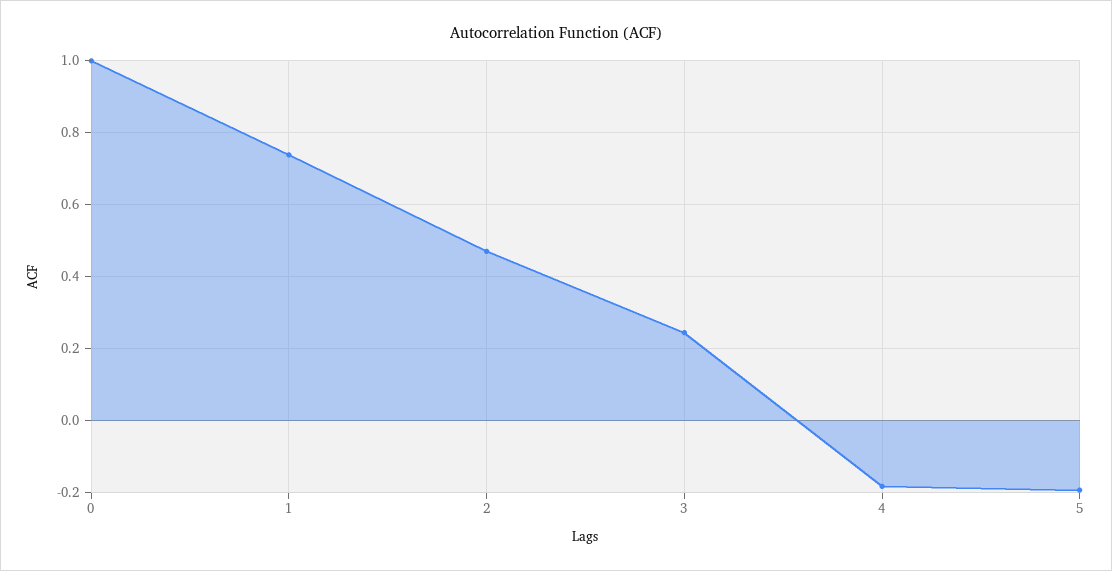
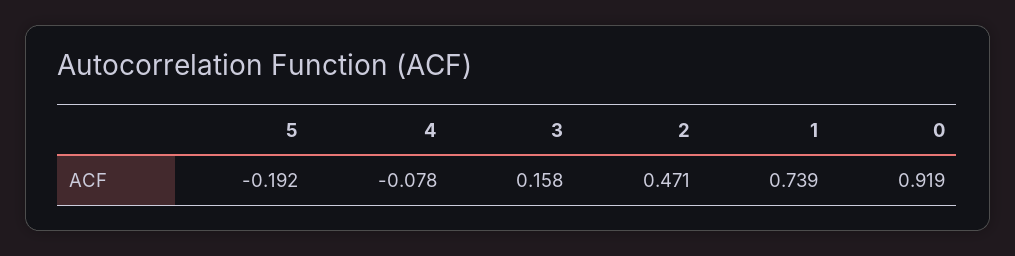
  {
-   "0": 1,
+   "0": 0.919,
    "1": 0.739,
    "2": 0.471,
-   "3": 0.24,
+   "3": 0.158,
-   "4": -0.18,
+   "4": -0.078,
    "5": -0.192
  }

